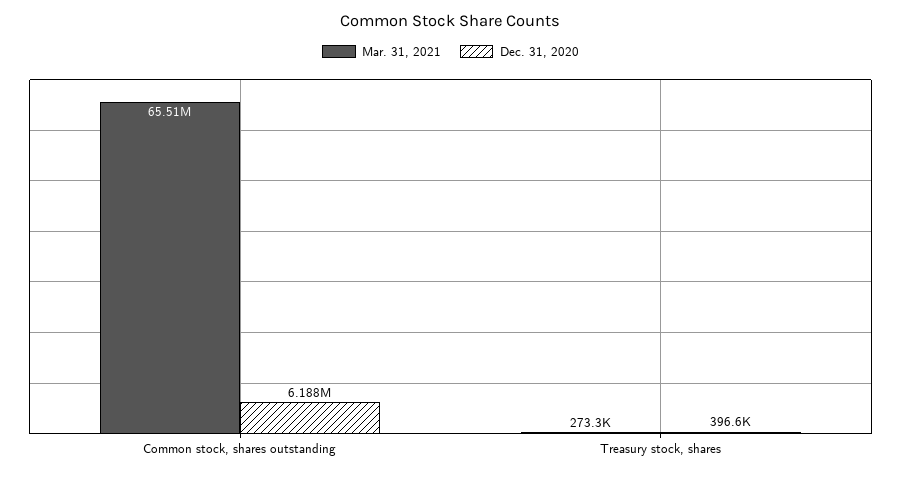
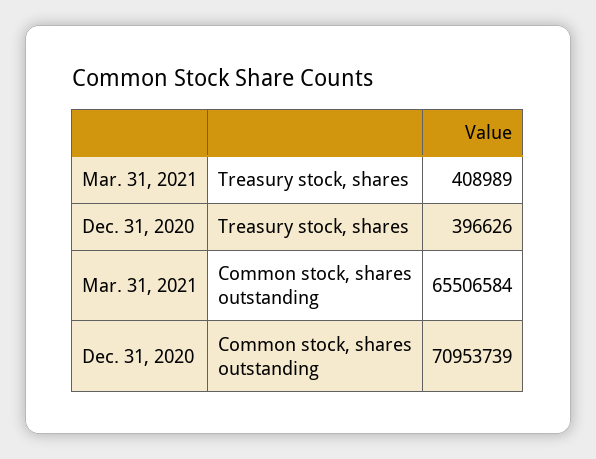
  {
    "Mar. 31, 2021": {
      "Common stock, shares outstanding": 65506584,
-     "Treasury stock, shares": 273300
+     "Treasury stock, shares": 408989
    },
    "Dec. 31, 2020": {
-     "Common stock, shares outstanding": 6188000,
+     "Common stock, shares outstanding": 70953739,
      "Treasury stock, shares": 396626
    }
  }

